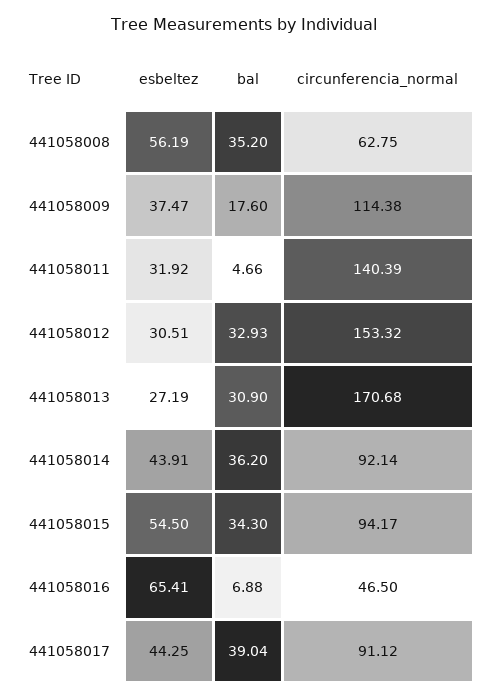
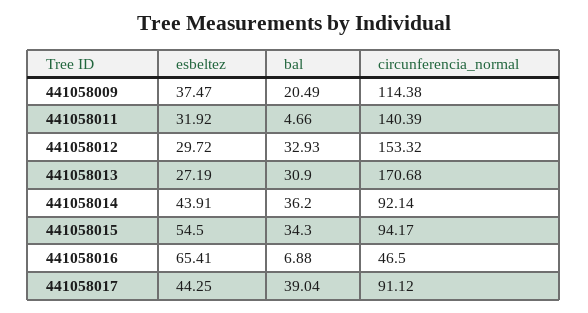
  {
    "esbeltez": {
-     "441058008": 56.19,
      "441058009": 37.47,
      "441058011": 31.92,
-     "441058012": 30.51,
+     "441058012": 29.72,
      "441058013": 27.19,
      "441058014": 43.91,
      "441058015": 54.5,
      "441058016": 65.41,
      "441058017": 44.25
    },
    "bal": {
-     "441058008": 35.2,
-     "441058009": 17.6,
+     "441058009": 20.49,
      "441058011": 4.66,
      "441058012": 32.93,
      "441058013": 30.9,
      "441058014": 36.2,
      "441058015": 34.3,
      "441058016": 6.88,
      "441058017": 39.04
    },
    "circunferencia_normal": {
-     "441058008": 62.75,
      "441058009": 114.38,
      "441058011": 140.39,
      "441058012": 153.32,
      "441058013": 170.68,
      "441058014": 92.14,
      "441058015": 94.17,
      "441058016": 46.5,
      "441058017": 91.12
    }
  }

